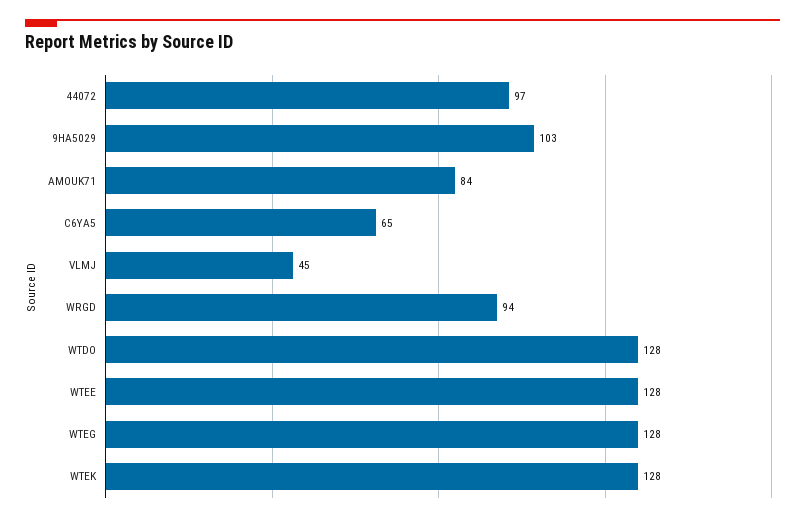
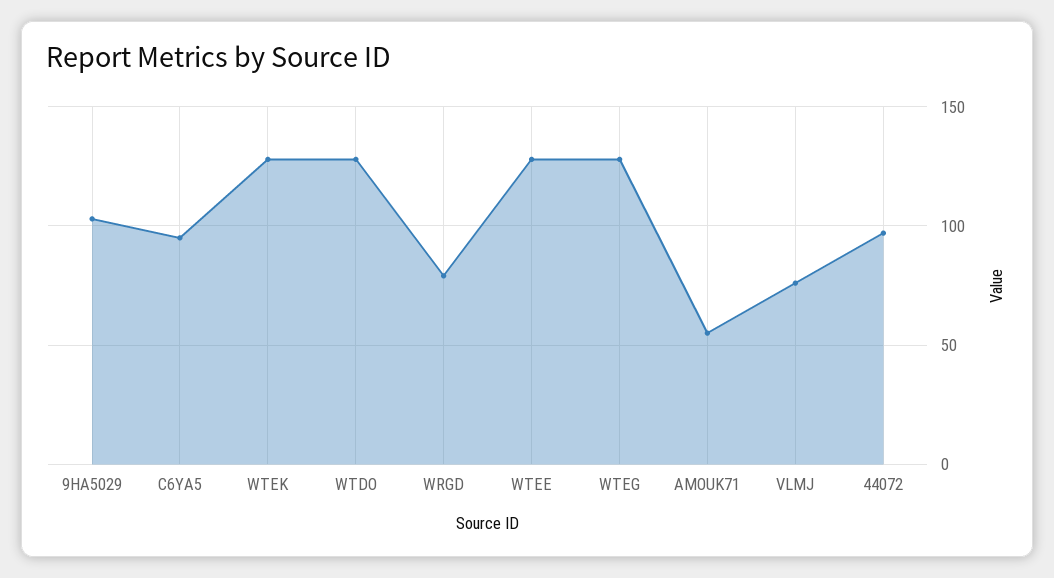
  {
    "44072": 97,
    "9HA5029": 103,
-   "AMOUK71": 84,
+   "AMOUK71": 55,
-   "C6YA5": 65,
+   "C6YA5": 95,
-   "VLMJ": 45,
+   "VLMJ": 75,
-   "WRGD": 94,
+   "WRGD": 80,
    "WTDO": 128,
    "WTEE": 128,
    "WTEG": 128,
    "WTEK": 128
  }

